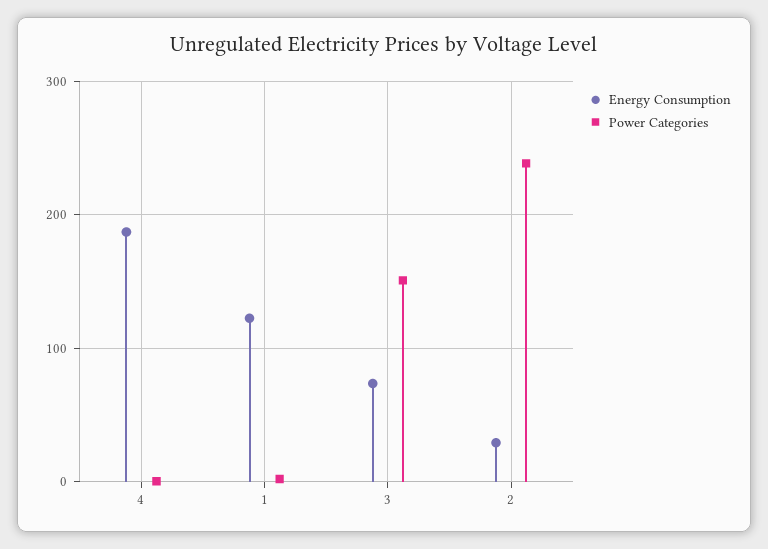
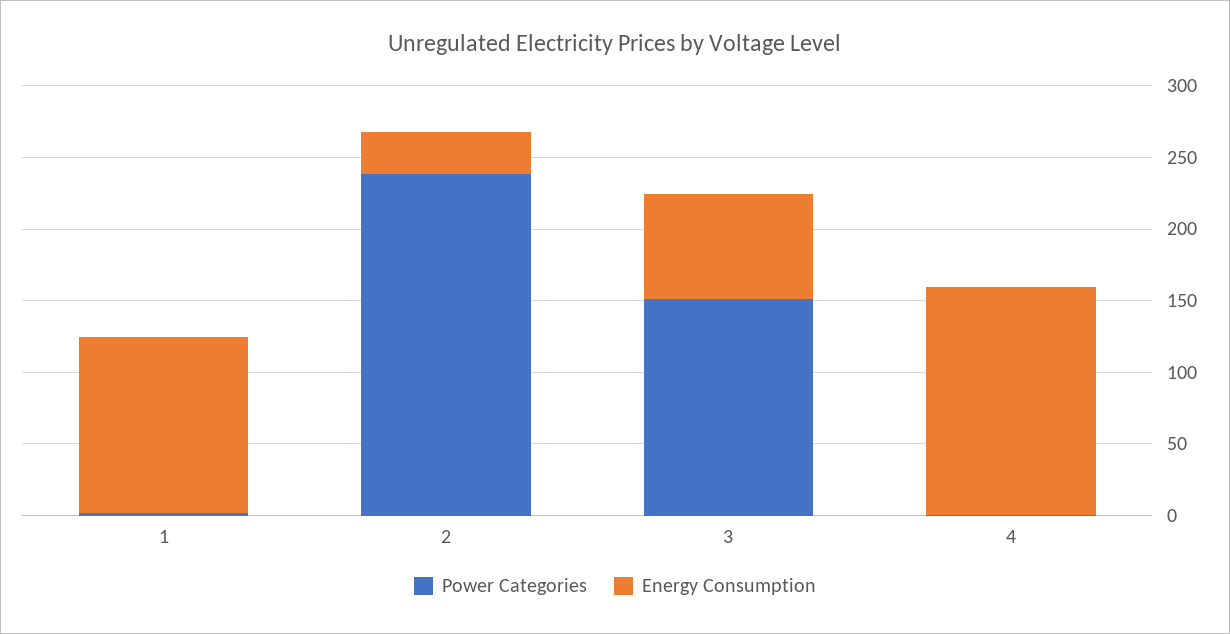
  {
    "Energy Consumption": {
-     "4": 190,
+     "4": 160,
      "1": 120,
      "3": 70,
      "2": 30
    },
    "Power Categories": {
      "4": 0,
      "1": 0,
      "3": 150,
      "2": 240
    }
  }

